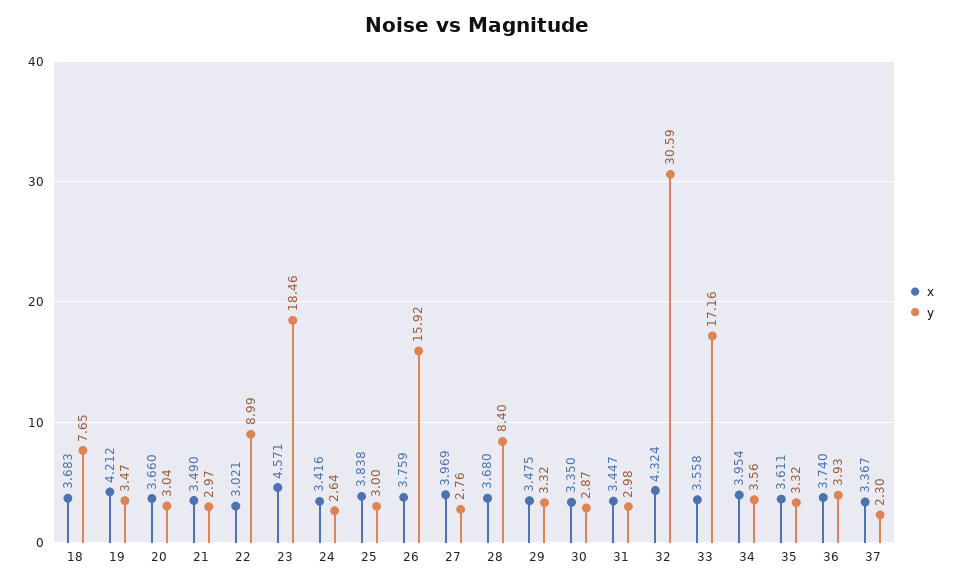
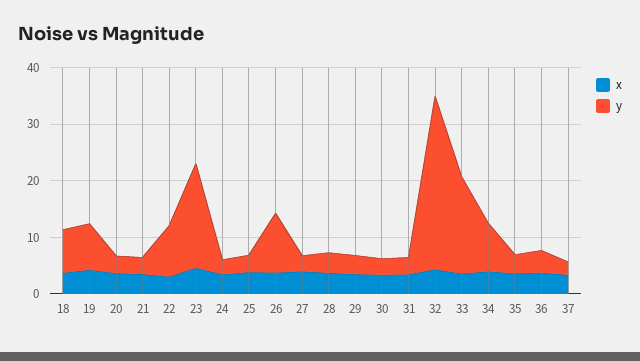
  {
    "x": {
      "18": 3.683,
      "19": 4.212,
      "20": 3.66,
      "21": 3.49,
      "22": 3.021,
      "23": 4.571,
      "24": 3.416,
      "25": 3.838,
      "26": 3.759,
      "27": 3.969,
      "28": 3.68,
      "29": 3.475,
      "30": 3.35,
      "31": 3.447,
      "32": 4.324,
      "33": 3.558,
      "34": 3.954,
      "35": 3.611,
      "36": 3.74,
      "37": 3.367
    },
    "y": {
      "18": 7.65,
-     "19": 3.47,
+     "19": 8,
      "20": 3.04,
      "21": 2.97,
      "22": 8.99,
      "23": 18.46,
      "24": 2.64,
      "25": 3,
-     "26": 15.92,
+     "26": 10,
      "27": 2.76,
-     "28": 8.4,
+     "28": 4,
      "29": 3.32,
      "30": 2.87,
      "31": 2.98,
      "32": 30.59,
      "33": 17.16,
-     "34": 3.56,
+     "34": 8,
      "35": 3.32,
      "36": 3.93,
      "37": 2.3
    }
  }

